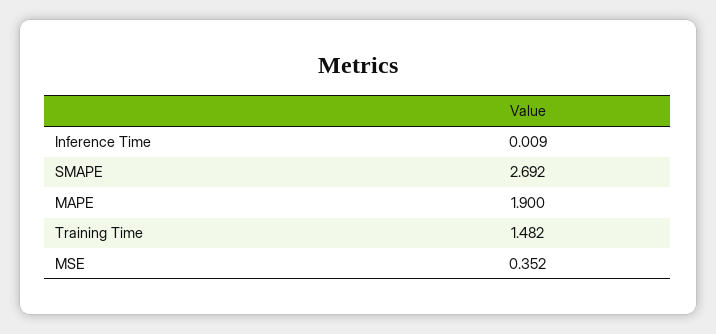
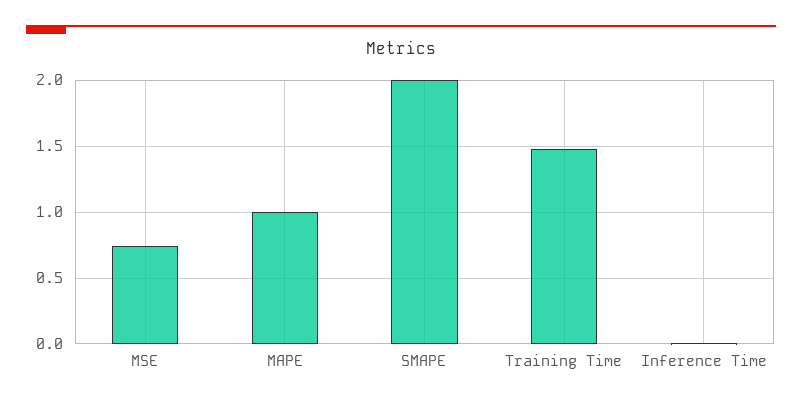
  {
    "Inference Time": 0.009,
-   "SMAPE": 2.692,
+   "SMAPE": 2,
-   "MAPE": 1.9,
+   "MAPE": 1,
    "Training Time": 1.482,
-   "MSE": 0.352
+   "MSE": 0.75
  }

